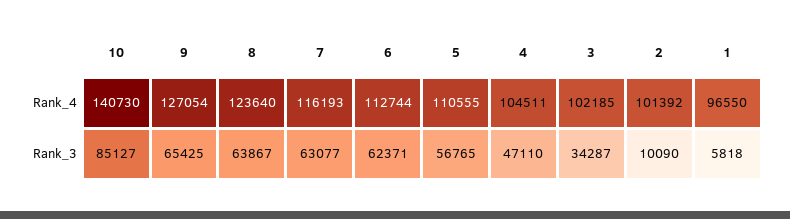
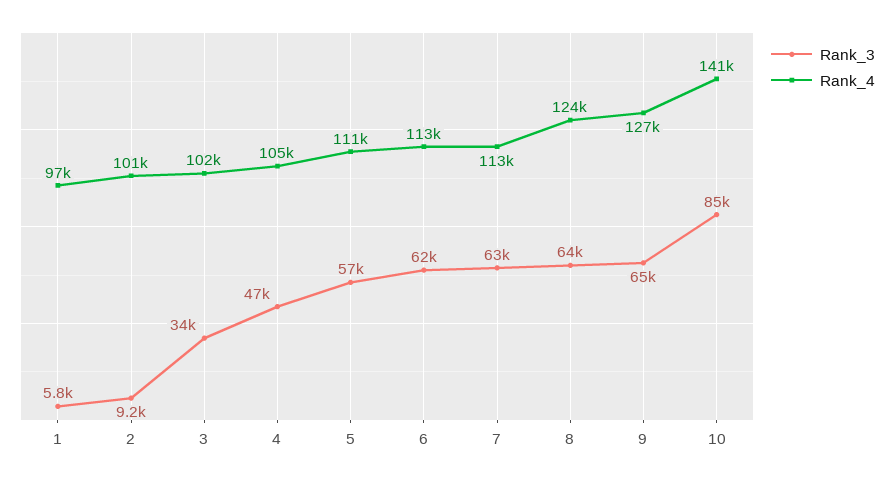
  {
    "Rank_4": {
      "10": 140730,
      "9": 127054,
      "8": 123640,
-     "7": 116193,
+     "7": 113000,
      "6": 112744,
      "5": 110555,
      "4": 104511,
      "3": 102185,
      "2": 101392,
      "1": 96550
    },
    "Rank_3": {
      "10": 85127,
      "9": 65425,
      "8": 63867,
      "7": 63077,
      "6": 62371,
      "5": 56765,
      "4": 47110,
      "3": 34287,
-     "2": 10090,
+     "2": 9200,
      "1": 5818
    }
  }

